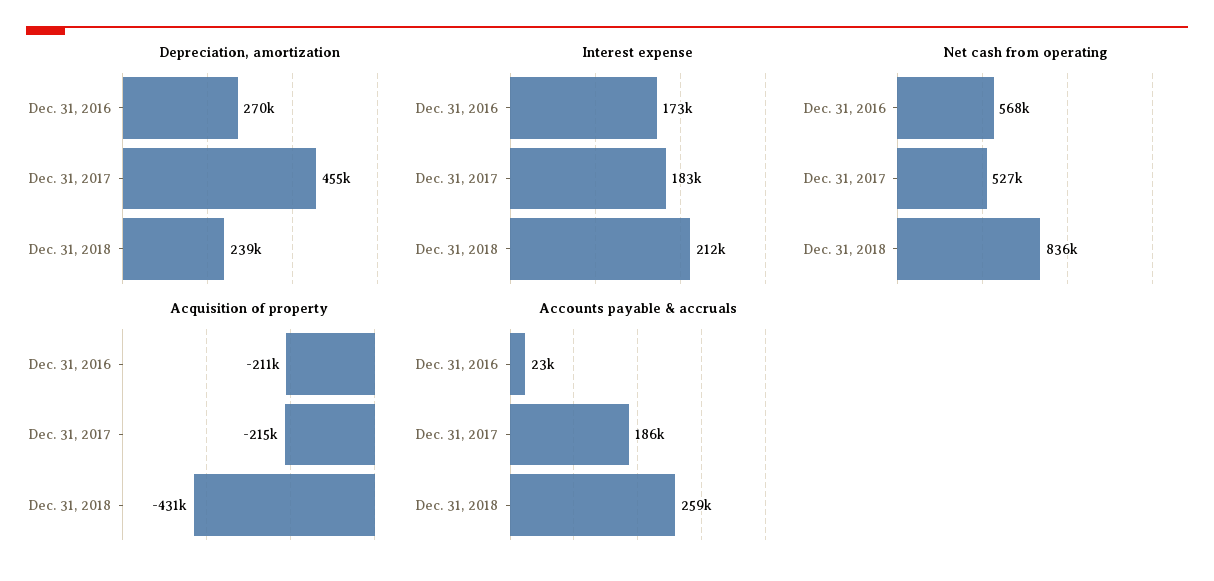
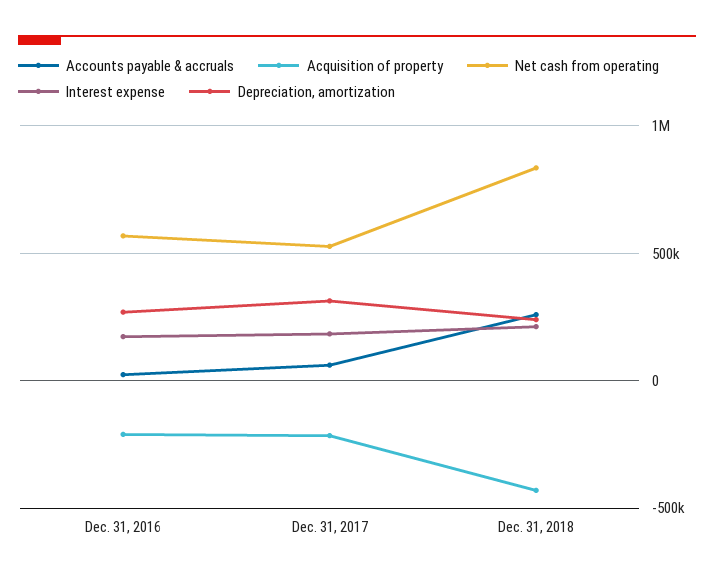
  {
    "Depreciation, amortization": {
      "Dec. 31, 2016": 270000,
-     "Dec. 31, 2017": 455000,
+     "Dec. 31, 2017": 300000,
      "Dec. 31, 2018": 239000
    },
    "Interest expense": {
      "Dec. 31, 2016": 173000,
      "Dec. 31, 2017": 183000,
      "Dec. 31, 2018": 212000
    },
    "Net cash from operating": {
      "Dec. 31, 2016": 568000,
      "Dec. 31, 2017": 527000,
      "Dec. 31, 2018": 836000
    },
    "Acquisition of property": {
      "Dec. 31, 2016": -211000,
      "Dec. 31, 2017": -215000,
      "Dec. 31, 2018": -431000
    },
    "Accounts payable & accruals": {
      "Dec. 31, 2016": 23000,
-     "Dec. 31, 2017": 186000,
+     "Dec. 31, 2017": 50000,
      "Dec. 31, 2018": 259000
    }
  }

